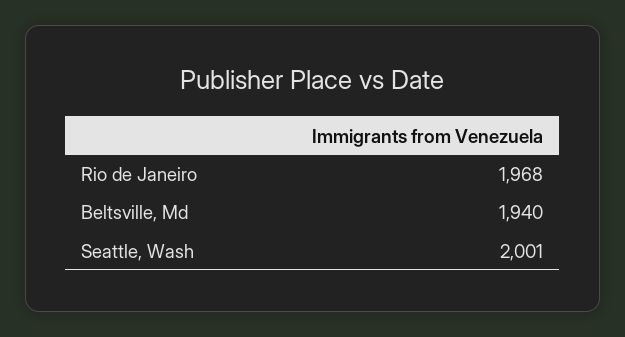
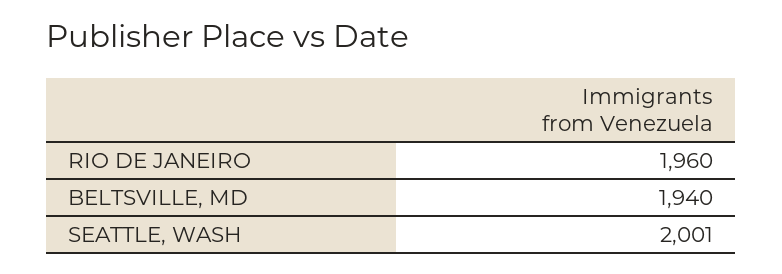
  {
-   "Rio de Janeiro": 1968,
+   "Rio de Janeiro": 1960,
    "Beltsville, Md": 1940,
    "Seattle, Wash": 2001
  }

